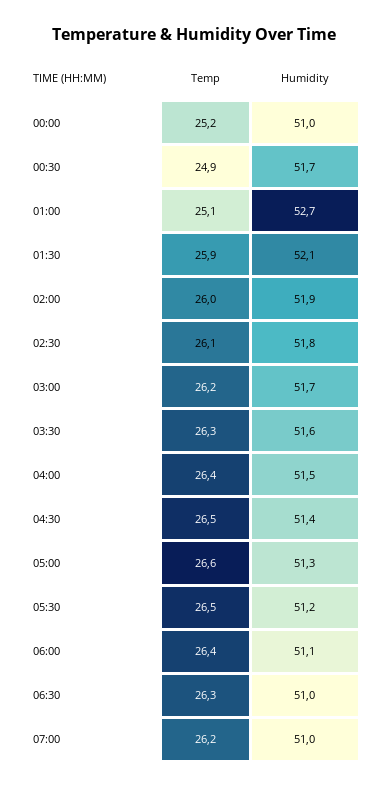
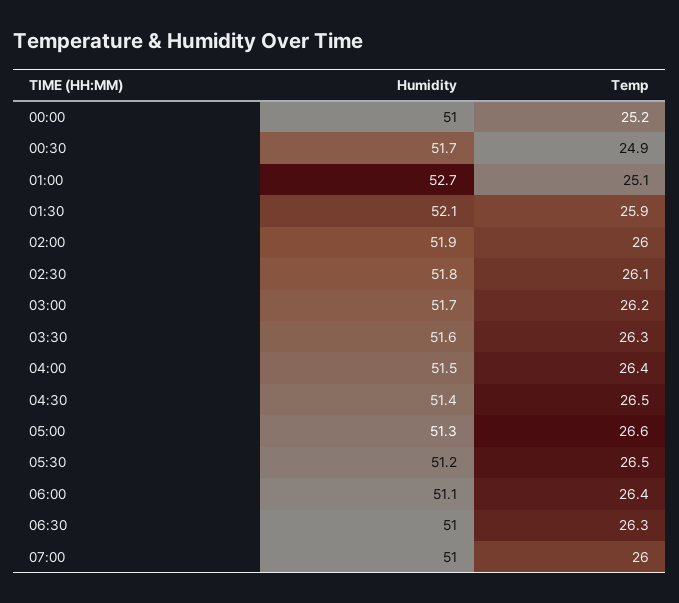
  {
    "Temp": {
      "00:00": 25.2,
      "00:30": 24.9,
      "01:00": 25.1,
      "01:30": 25.9,
      "02:00": 26,
      "02:30": 26.1,
      "03:00": 26.2,
      "03:30": 26.3,
      "04:00": 26.4,
      "04:30": 26.5,
      "05:00": 26.6,
      "05:30": 26.5,
      "06:00": 26.4,
      "06:30": 26.3,
-     "07:00": 26.2
+     "07:00": 26
    },
    "Humidity": {
      "00:00": 51,
      "00:30": 51.7,
      "01:00": 52.7,
      "01:30": 52.1,
      "02:00": 51.9,
      "02:30": 51.8,
      "03:00": 51.7,
      "03:30": 51.6,
      "04:00": 51.5,
      "04:30": 51.4,
      "05:00": 51.3,
      "05:30": 51.2,
      "06:00": 51.1,
      "06:30": 51,
      "07:00": 51
    }
  }

